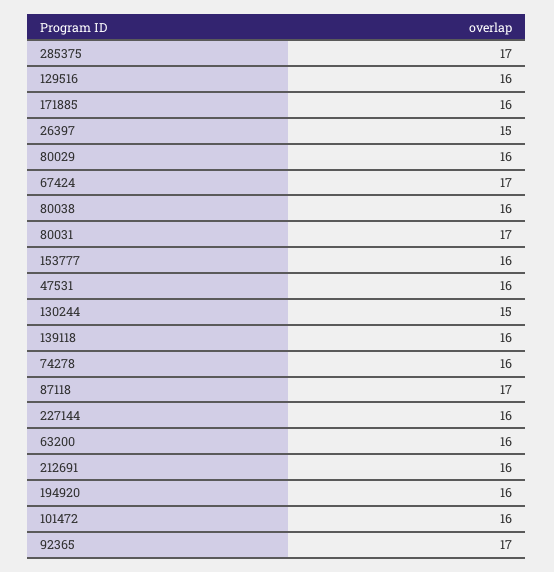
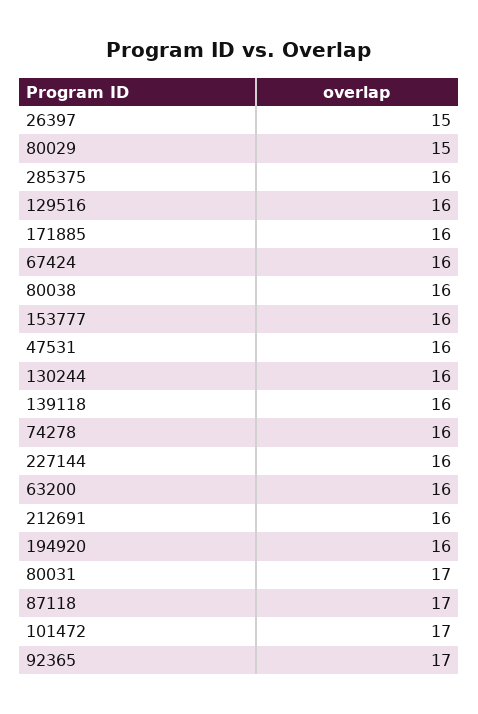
  {
-   "285375": 17,
+   "285375": 16,
    "129516": 16,
    "171885": 16,
    "26397": 15,
-   "80029": 16,
+   "80029": 15,
-   "67424": 17,
+   "67424": 16,
    "80038": 16,
    "80031": 17,
    "153777": 16,
    "47531": 16,
-   "130244": 15,
+   "130244": 16,
    "139118": 16,
    "74278": 16,
    "87118": 17,
    "227144": 16,
    "63200": 16,
    "212691": 16,
    "194920": 16,
-   "101472": 16,
+   "101472": 17,
    "92365": 17
  }

